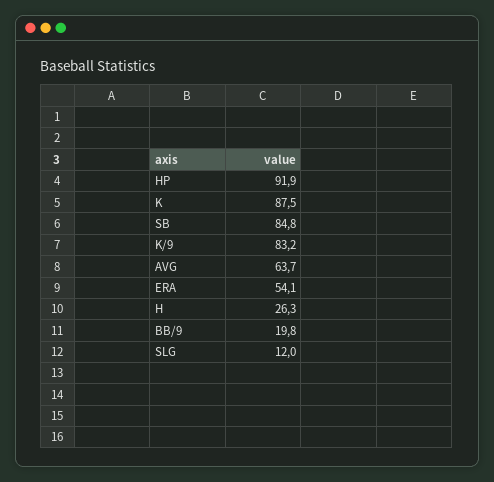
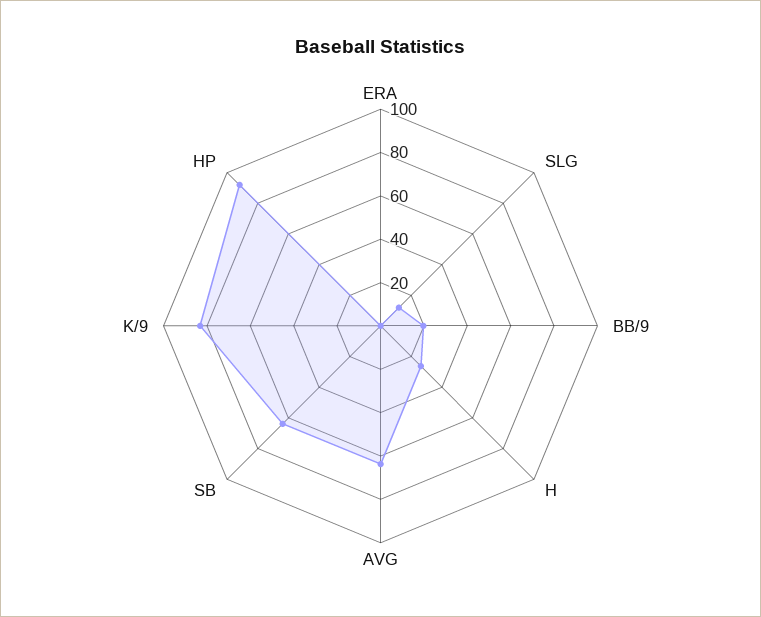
  {
    "HP": 91.9,
-   "K": 87.5,
-   "SB": 84.8,
+   "SB": 65,
    "K/9": 83.2,
    "AVG": 63.7,
-   "ERA": 54.1,
+   "ERA": 0,
    "H": 26.3,
    "BB/9": 19.8,
    "SLG": 12
  }

